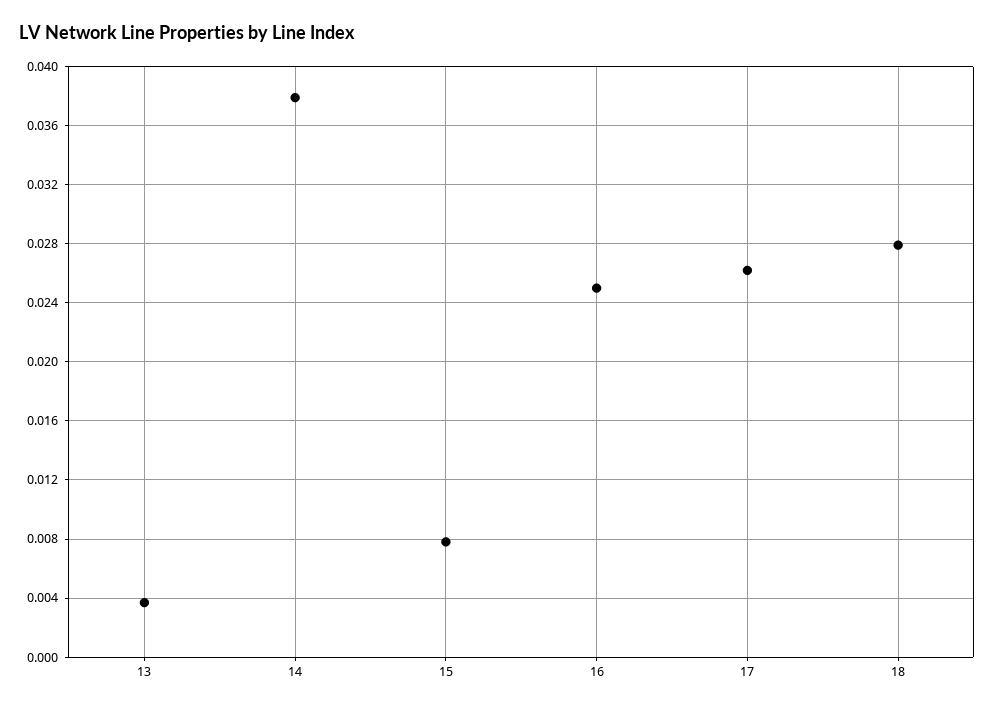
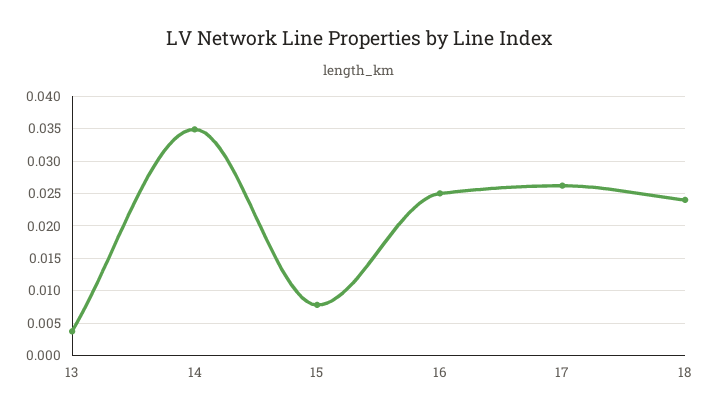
  {
    "13": 0.0035,
-   "14": 0.038,
+   "14": 0.035,
    "15": 0.008,
    "16": 0.025,
    "17": 0.026,
-   "18": 0.028
+   "18": 0.024
  }

